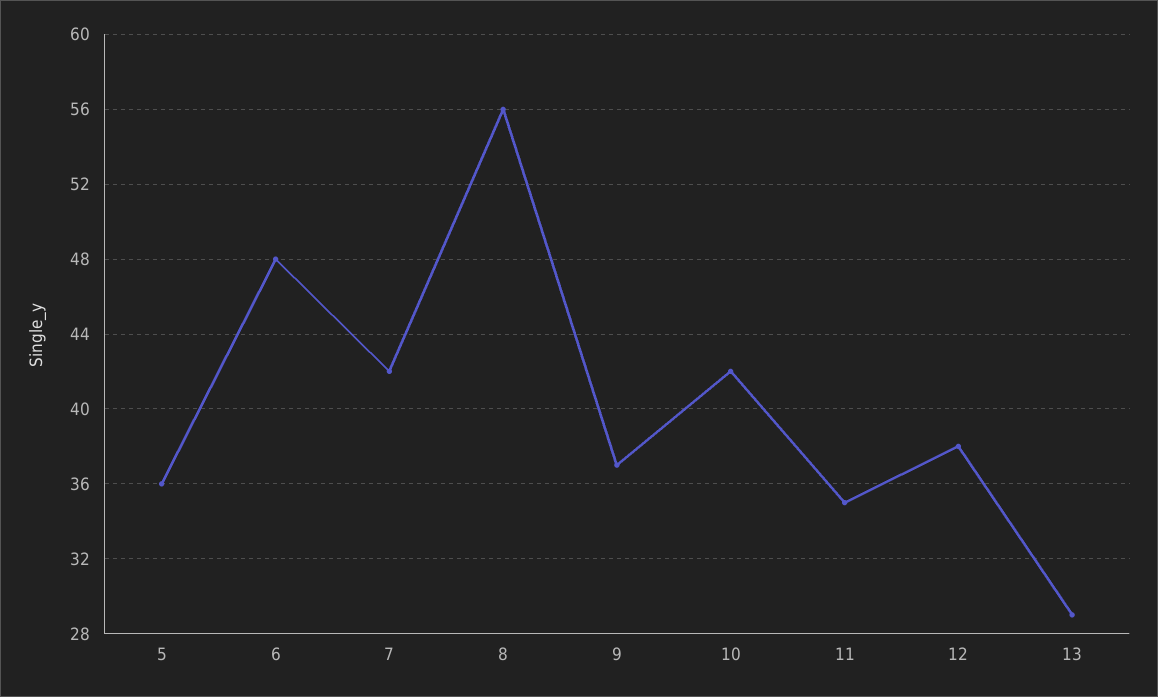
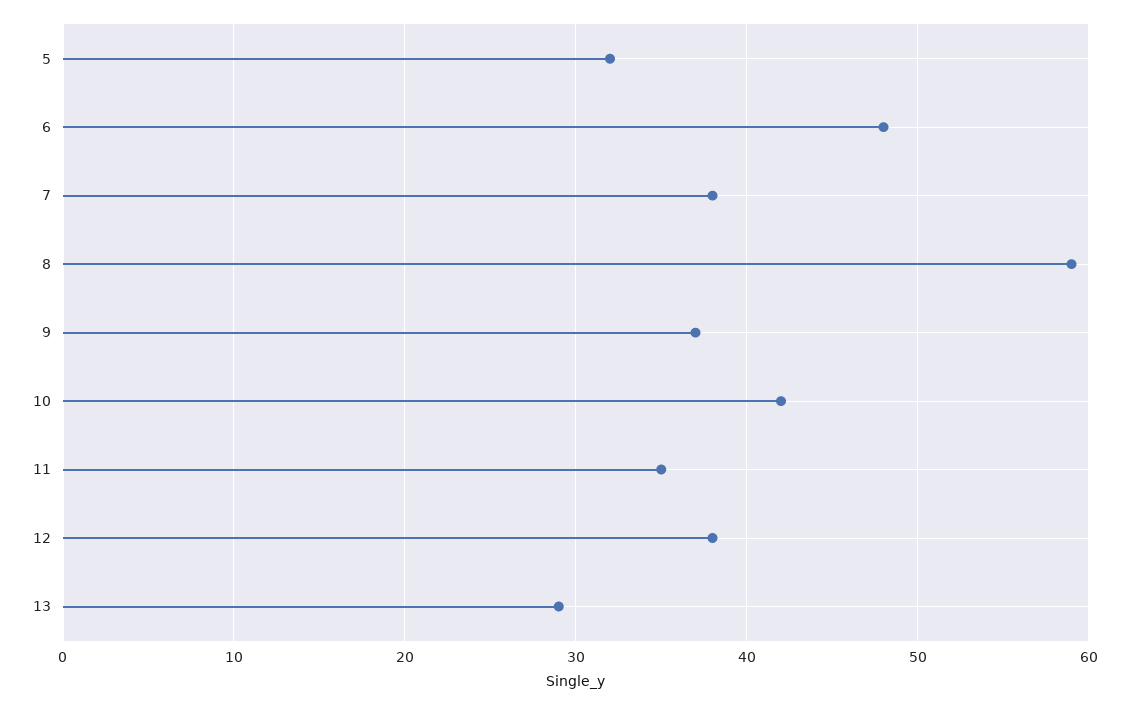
  {
-   "5": 36,
+   "5": 32,
    "6": 48,
-   "7": 42,
+   "7": 38,
-   "8": 56,
+   "8": 59,
    "9": 37,
    "10": 42,
    "11": 35,
    "12": 38,
    "13": 29
  }

